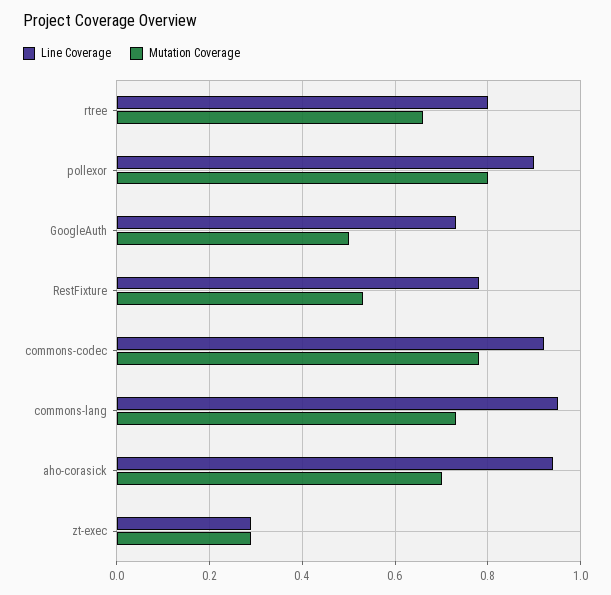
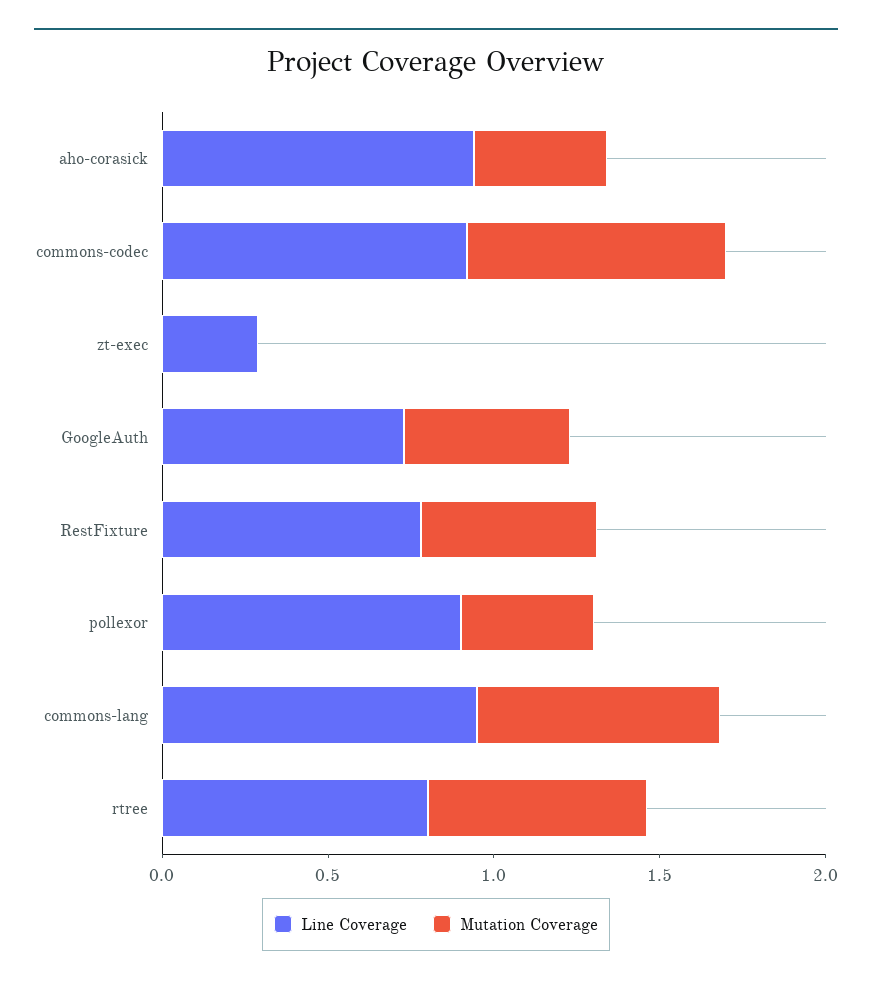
  {
    "Line Coverage": {
      "rtree": 0.8,
      "pollexor": 0.9,
      "GoogleAuth": 0.75,
      "RestFixture": 0.8,
      "commons-codec": 0.9,
      "commons-lang": 0.95,
      "aho-corasick": 0.95,
      "zt-exec": 0.3
    },
    "Mutation Coverage": {
      "rtree": 0.65,
-     "pollexor": 0.8,
+     "pollexor": 0.4,
      "GoogleAuth": 0.5,
      "RestFixture": 0.55,
      "commons-codec": 0.8,
      "commons-lang": 0.75,
-     "aho-corasick": 0.7,
+     "aho-corasick": 0.4,
-     "zt-exec": 0.3
+     "zt-exec": 0
    }
  }

